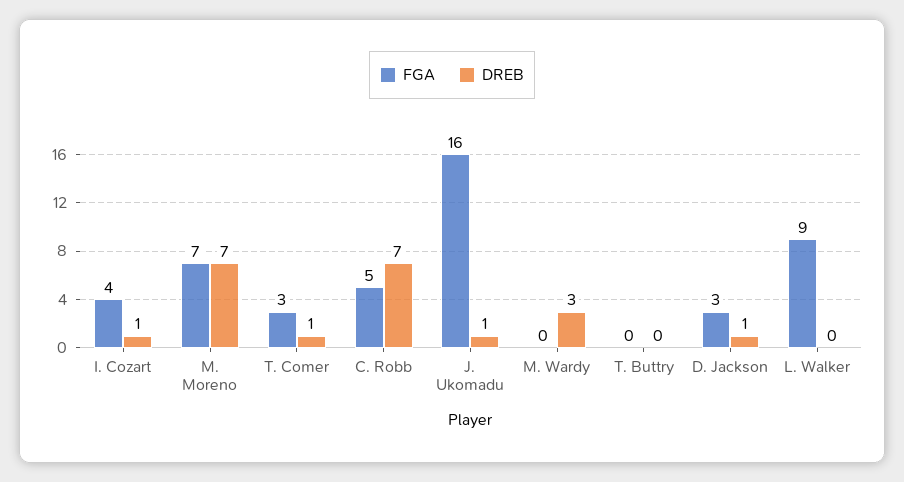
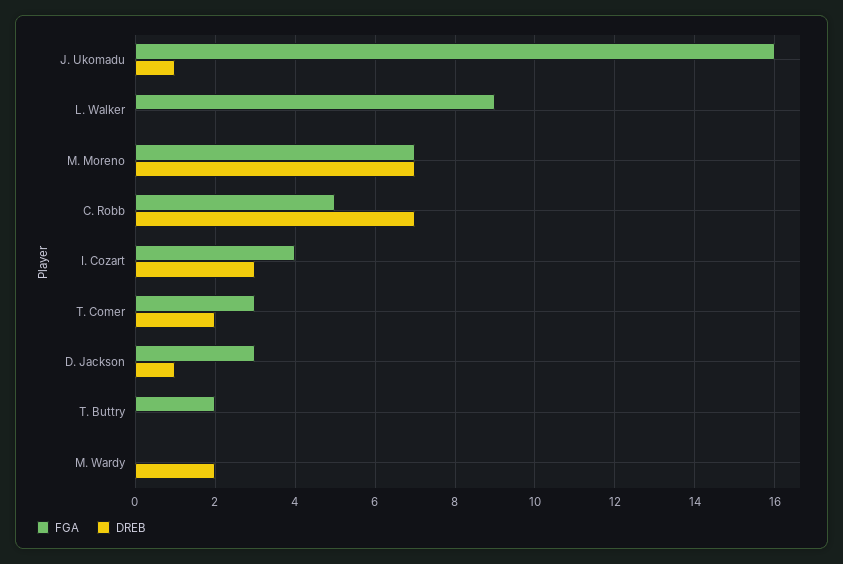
  {
    "FGA": {
      "I. Cozart": 4,
      "M. Moreno": 7,
      "T. Comer": 3,
      "C. Robb": 5,
      "J. Ukomadu": 16,
      "M. Wardy": 0,
-     "T. Buttry": 0,
+     "T. Buttry": 2,
      "D. Jackson": 3,
      "L. Walker": 9
    },
    "DREB": {
-     "I. Cozart": 1,
+     "I. Cozart": 3,
      "M. Moreno": 7,
-     "T. Comer": 1,
+     "T. Comer": 2,
      "C. Robb": 7,
      "J. Ukomadu": 1,
-     "M. Wardy": 3,
+     "M. Wardy": 2,
      "T. Buttry": 0,
      "D. Jackson": 1,
      "L. Walker": 0
    }
  }

